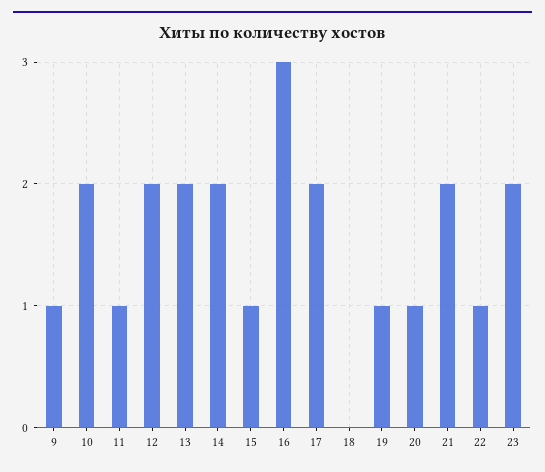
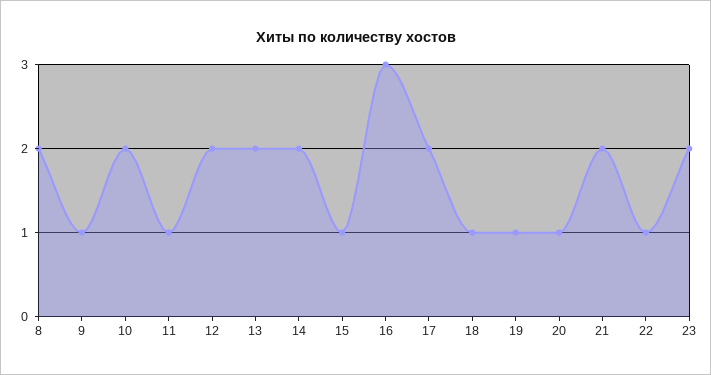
  {
    "9": 1,
    "10": 2,
    "11": 1,
    "12": 2,
    "13": 2,
    "14": 2,
    "15": 1,
    "16": 3,
    "17": 2,
-   "18": 0,
+   "18": 1,
    "19": 1,
    "20": 1,
    "21": 2,
    "22": 1,
-   "23": 2
+   "23": 2,
+   "8": 2
  }

